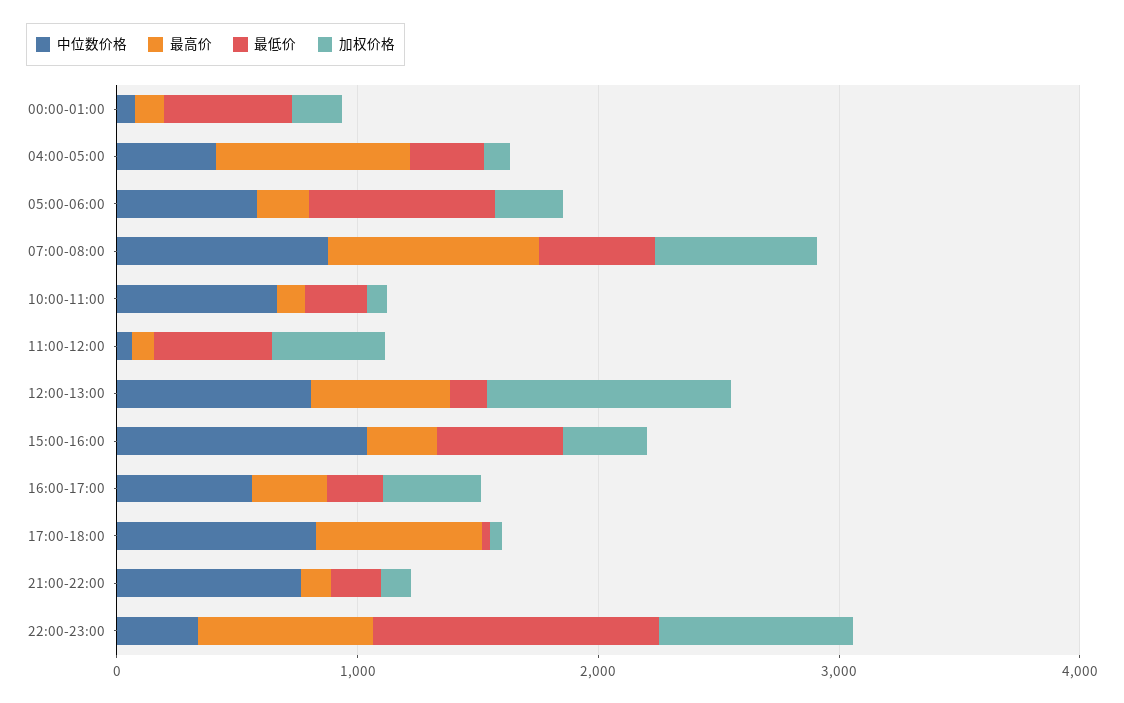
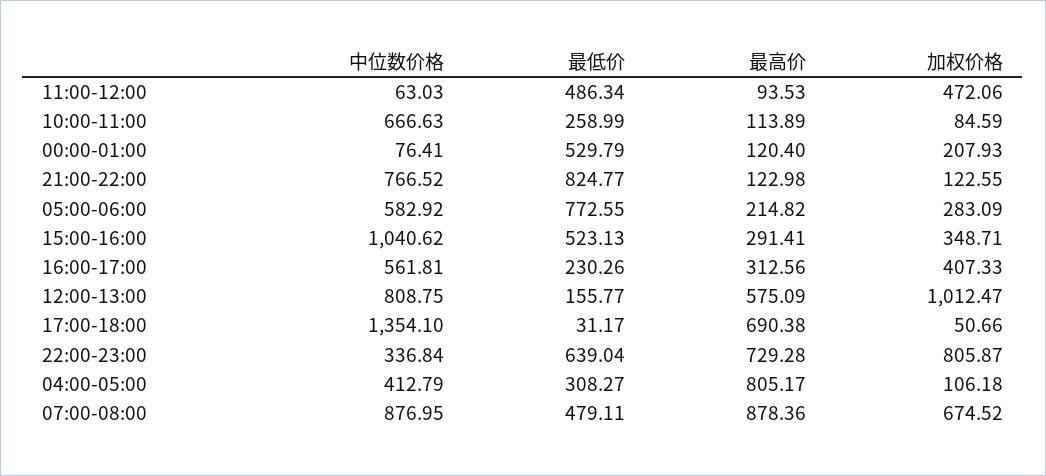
  {
    "中位数价格": {
      "00:00-01:00": 76.41,
      "04:00-05:00": 412.79,
      "05:00-06:00": 582.92,
      "07:00-08:00": 876.95,
      "10:00-11:00": 666.63,
      "11:00-12:00": 63.03,
      "12:00-13:00": 808.75,
      "15:00-16:00": 1040.62,
      "16:00-17:00": 561.81,
-     "17:00-18:00": 800,
+     "17:00-18:00": 1354.1,
      "21:00-22:00": 766.52,
      "22:00-23:00": 336.84
    },
    "最高价": {
      "00:00-01:00": 120.4,
      "04:00-05:00": 805.17,
      "05:00-06:00": 214.82,
      "07:00-08:00": 878.36,
      "10:00-11:00": 113.89,
      "11:00-12:00": 93.53,
      "12:00-13:00": 575.09,
      "15:00-16:00": 291.41,
      "16:00-17:00": 312.56,
      "17:00-18:00": 690.38,
      "21:00-22:00": 122.98,
      "22:00-23:00": 729.28
    },
    "最低价": {
      "00:00-01:00": 529.79,
      "04:00-05:00": 308.27,
      "05:00-06:00": 772.55,
      "07:00-08:00": 479.11,
      "10:00-11:00": 258.99,
      "11:00-12:00": 486.34,
      "12:00-13:00": 155.77,
      "15:00-16:00": 523.13,
      "16:00-17:00": 230.26,
      "17:00-18:00": 31.17,
-     "21:00-22:00": 200,
+     "21:00-22:00": 824.77,
-     "22:00-23:00": 1200
+     "22:00-23:00": 639.04
    },
    "加权价格": {
      "00:00-01:00": 207.93,
      "04:00-05:00": 106.18,
      "05:00-06:00": 283.09,
      "07:00-08:00": 674.52,
      "10:00-11:00": 84.59,
      "11:00-12:00": 472.06,
      "12:00-13:00": 1012.47,
      "15:00-16:00": 348.71,
      "16:00-17:00": 407.33,
      "17:00-18:00": 50.66,
      "21:00-22:00": 122.55,
      "22:00-23:00": 805.87
    }
  }

